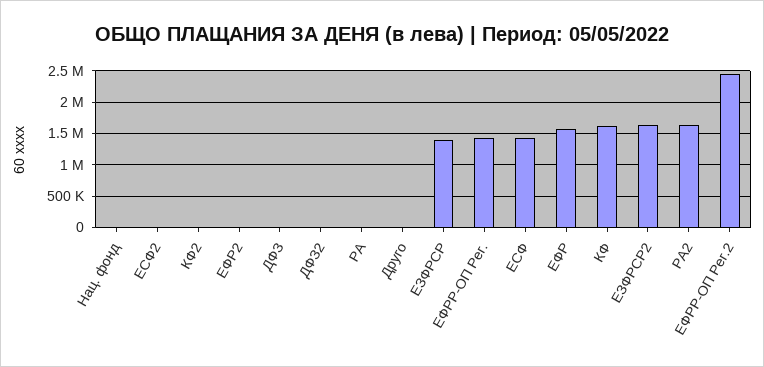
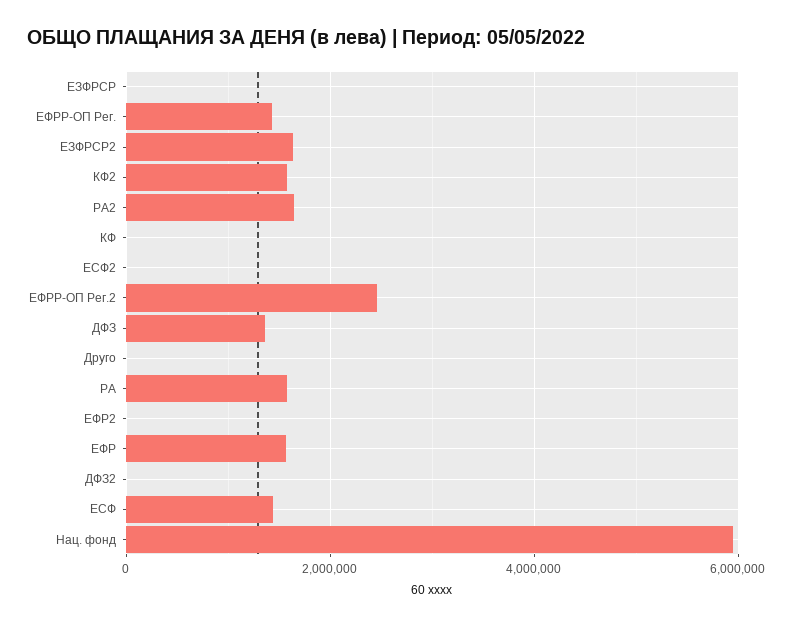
  {
-   "Нац. фонд": 0,
+   "Нац. фонд": 6000000,
    "ЕСФ2": 0,
-   "КФ2": 0,
+   "КФ2": 1600000,
    "ЕФР2": 0,
-   "ДФЗ": 0,
+   "ДФЗ": 1400000,
    "ДФЗ2": 0,
-   "РА": 0,
+   "РА": 1600000,
    "Друго": 0,
-   "ЕЗФРСР": 1400000,
+   "ЕЗФРСР": 0,
    "ЕФРР-ОП Рег.": 1400000,
    "ЕСФ": 1400000,
    "ЕФР": 1600000,
-   "КФ": 1600000,
+   "КФ": 0,
    "ЕЗФРСР2": 1600000,
    "РА2": 1600000,
    "ЕФРР-ОП Рег.2": 2500000
  }

